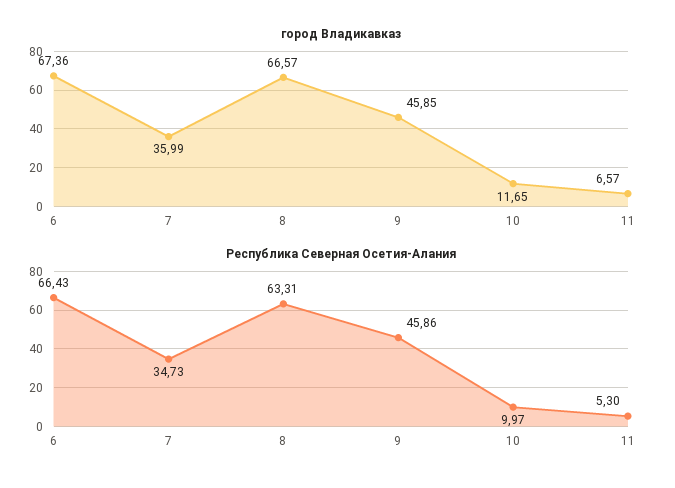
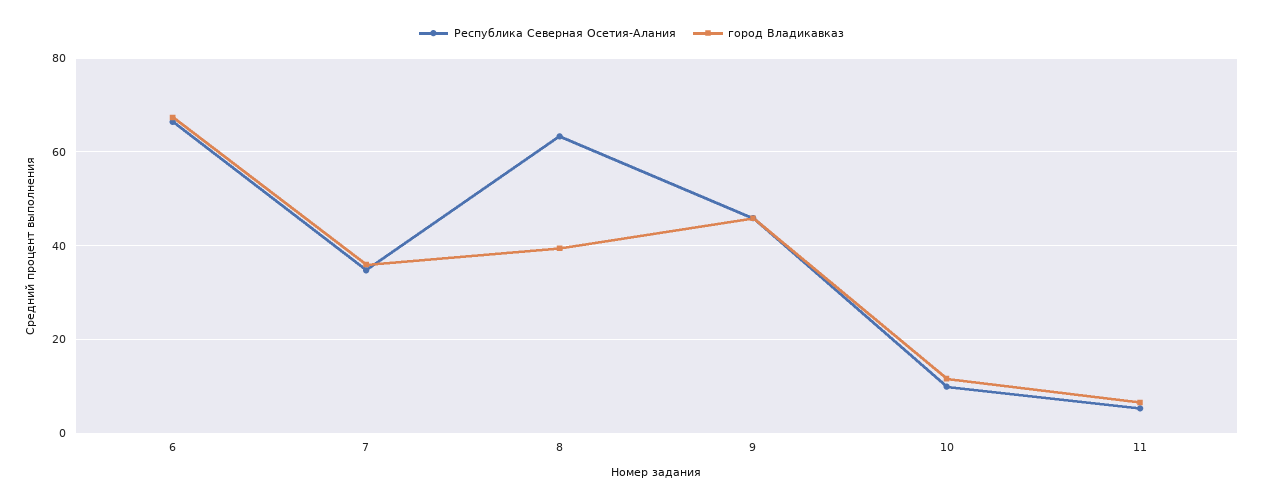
  {
    "город Владикавказ": {
      "6": 67.36,
      "7": 35.99,
-     "8": 66.57,
+     "8": 40,
      "9": 45.85,
      "10": 11.65,
      "11": 6.57
    },
    "Республика Северная Осетия-Алания": {
      "6": 66.43,
      "7": 34.73,
      "8": 63.31,
      "9": 45.86,
      "10": 9.97,
      "11": 5.3
    }
  }

